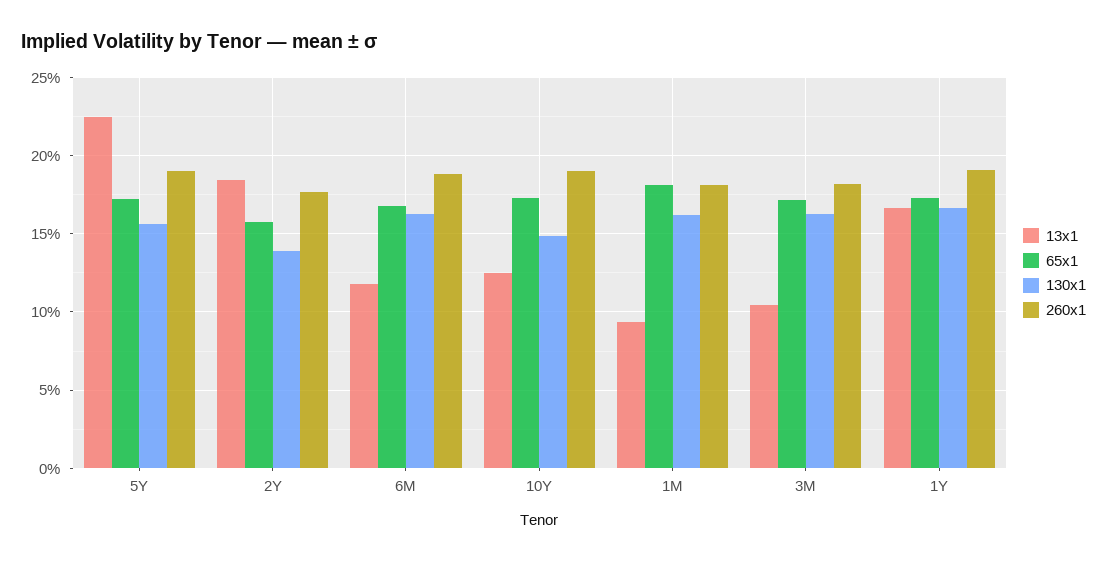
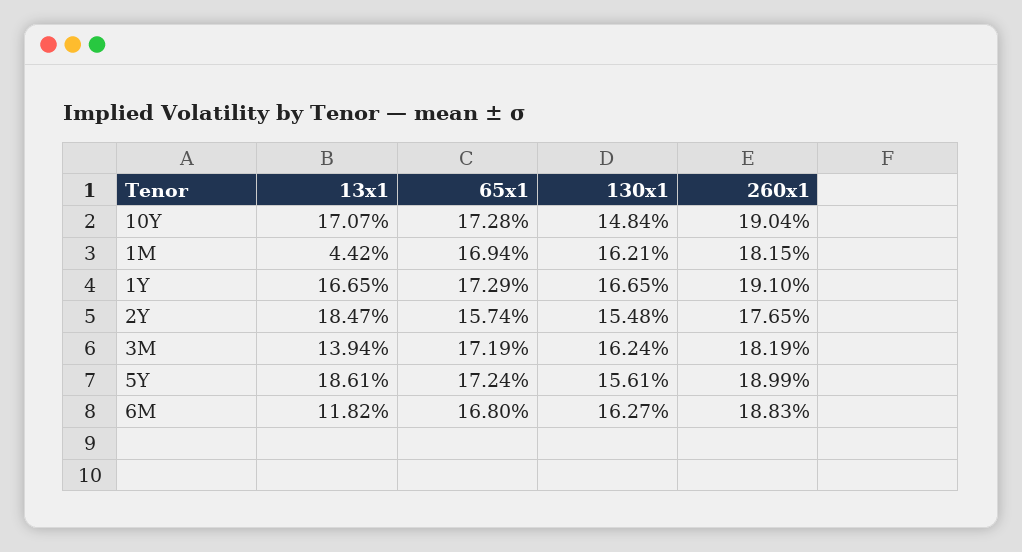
  {
    "13x1": {
-     "5Y": 22.5,
+     "5Y": 18.61,
      "2Y": 18.47,
      "6M": 11.82,
-     "10Y": 12.5,
+     "10Y": 17.07,
-     "1M": 9.5,
+     "1M": 4.42,
-     "3M": 10.5,
+     "3M": 13.94,
      "1Y": 16.65
    },
    "65x1": {
      "5Y": 17.24,
      "2Y": 15.74,
      "6M": 16.8,
      "10Y": 17.28,
-     "1M": 18,
+     "1M": 16.94,
      "3M": 17.19,
      "1Y": 17.29
    },
    "130x1": {
      "5Y": 15.61,
-     "2Y": 14,
+     "2Y": 15.48,
      "6M": 16.27,
      "10Y": 14.84,
      "1M": 16.21,
      "3M": 16.24,
      "1Y": 16.65
    },
    "260x1": {
      "5Y": 18.99,
      "2Y": 17.65,
      "6M": 18.83,
      "10Y": 19.04,
      "1M": 18.15,
      "3M": 18.19,
      "1Y": 19.1
    }
  }

